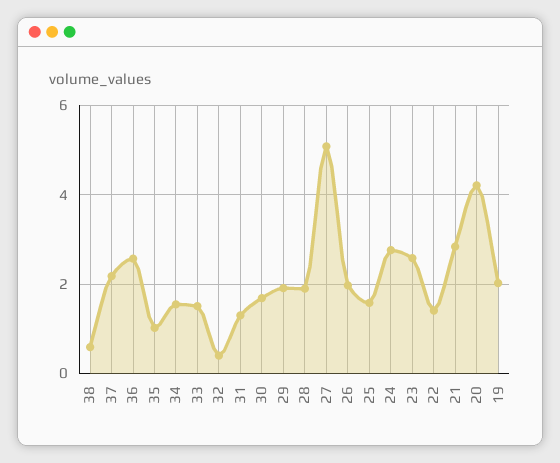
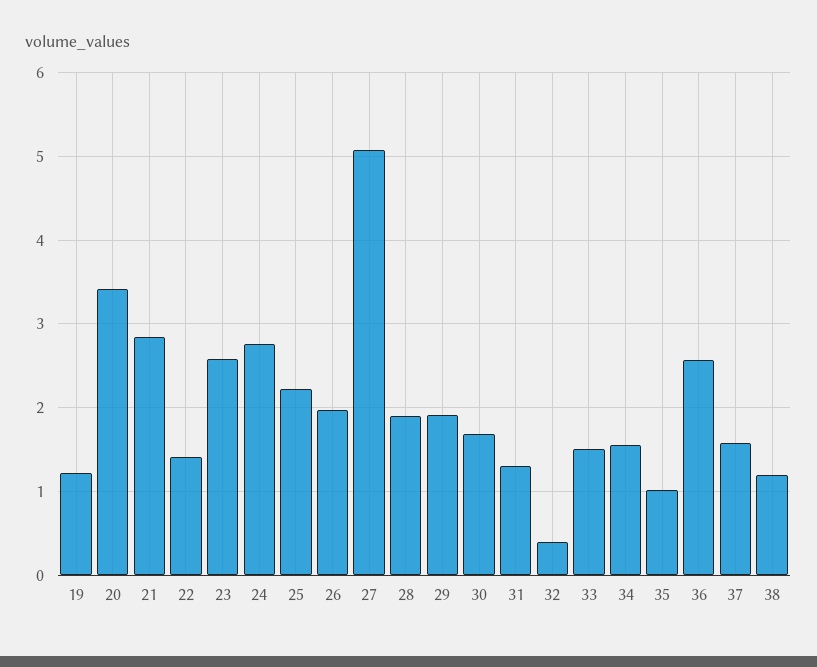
  {
-   "38": 0.6,
+   "38": 1.2,
-   "37": 2.2,
+   "37": 1.6,
    "36": 2.6,
    "35": 1,
    "34": 1.6,
    "33": 1.5,
    "32": 0.4,
    "31": 1.3,
    "30": 1.7,
    "29": 1.9,
    "28": 1.9,
    "27": 5.1,
    "26": 2,
-   "25": 1.6,
+   "25": 2.2,
    "24": 2.8,
    "23": 2.6,
    "22": 1.4,
    "21": 2.8,
-   "20": 4.2,
+   "20": 3.4,
-   "19": 2
+   "19": 1.2
  }

